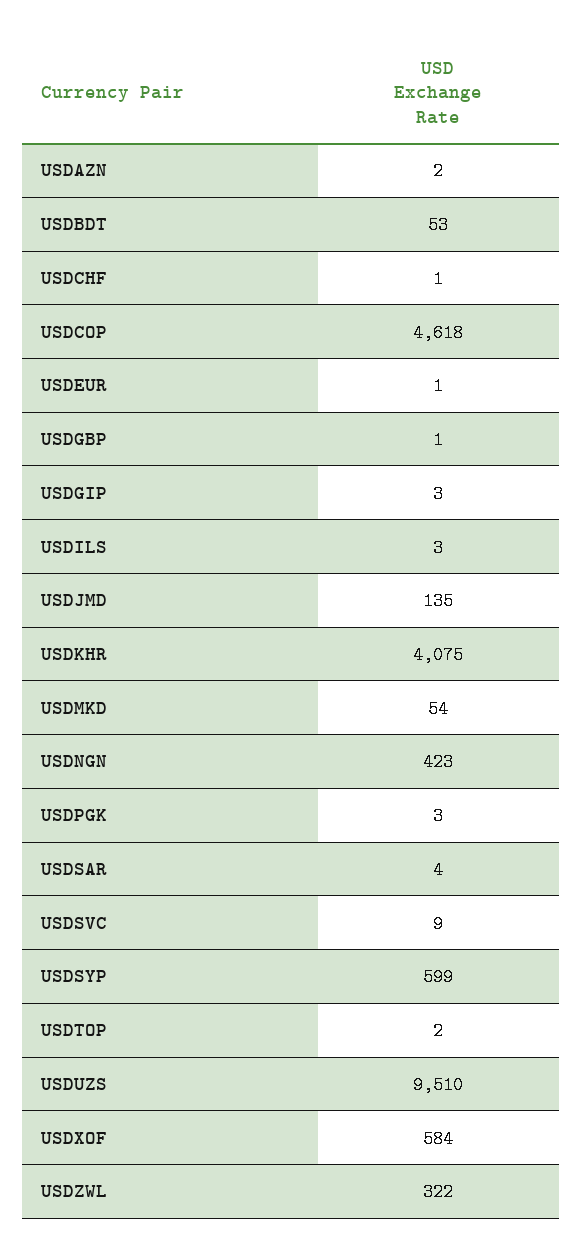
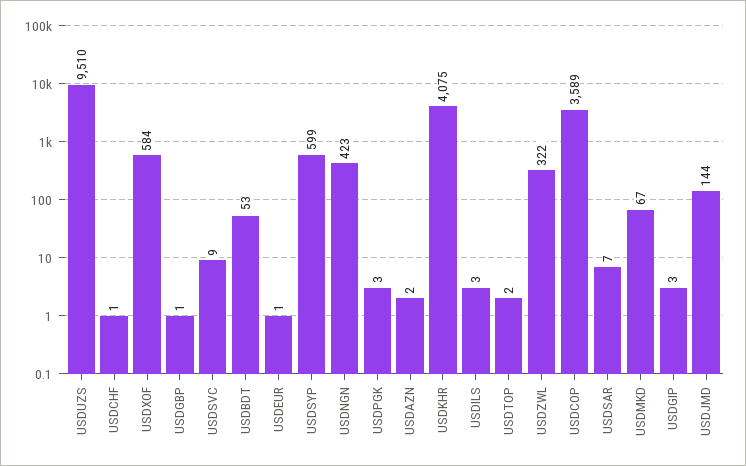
  {
    "USDAZN": 2,
    "USDBDT": 53,
    "USDCHF": 1,
-   "USDCOP": 4618,
+   "USDCOP": 3589,
    "USDEUR": 1,
    "USDGBP": 1,
    "USDGIP": 3,
    "USDILS": 3,
-   "USDJMD": 135,
+   "USDJMD": 144,
    "USDKHR": 4075,
-   "USDMKD": 54,
+   "USDMKD": 67,
    "USDNGN": 423,
    "USDPGK": 3,
-   "USDSAR": 4,
+   "USDSAR": 7,
    "USDSVC": 9,
    "USDSYP": 599,
    "USDTOP": 2,
    "USDUZS": 9510,
    "USDXOF": 584,
    "USDZWL": 322
  }

